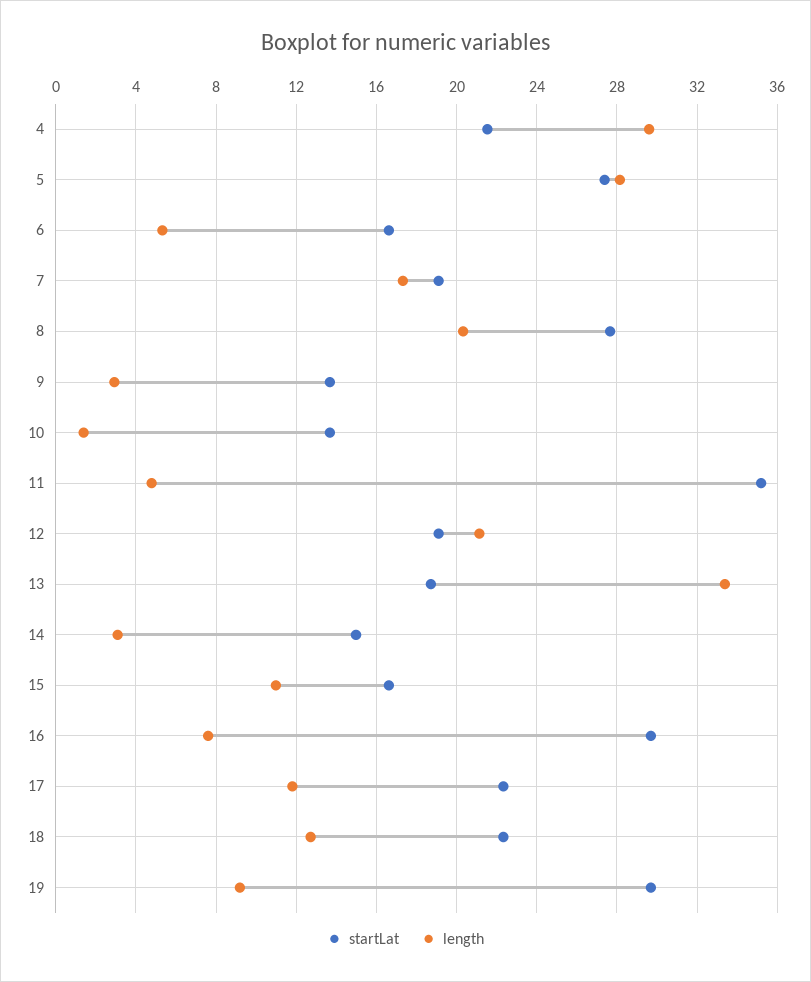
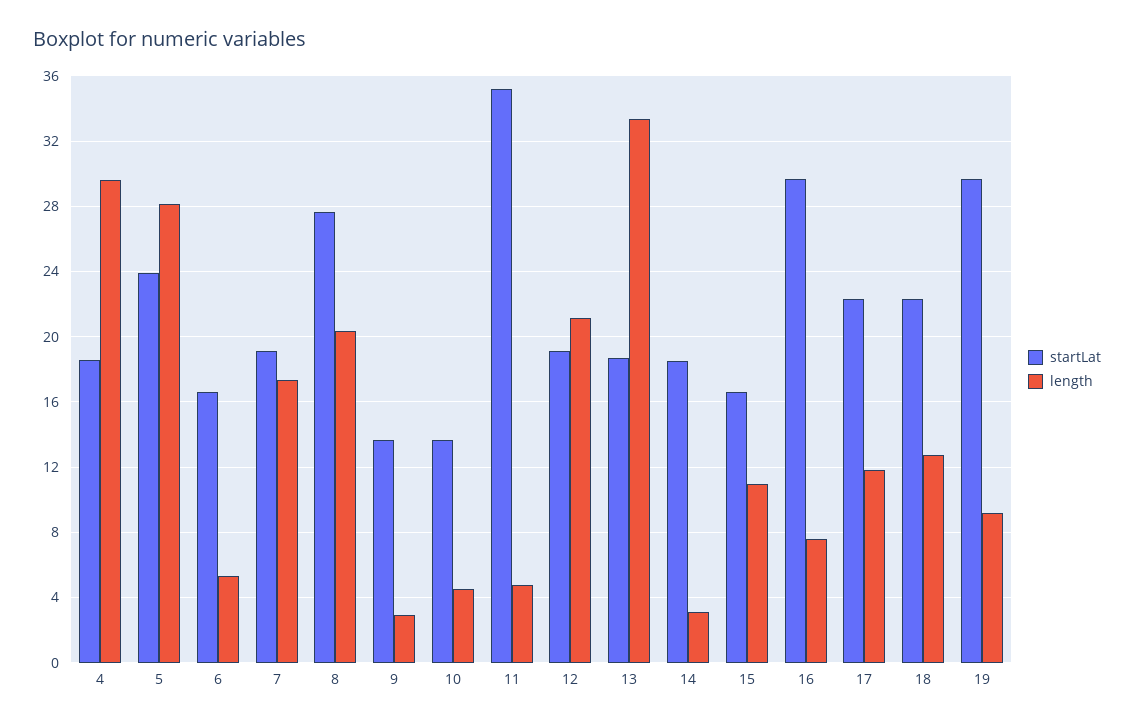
  {
    "startLat": {
-     "4": 21.5,
+     "4": 18.5,
-     "5": 27.5,
+     "5": 24,
      "6": 16.5,
      "7": 19,
      "8": 27.5,
      "9": 13.5,
      "10": 13.5,
      "11": 35,
      "12": 19,
      "13": 18.5,
-     "14": 15,
+     "14": 18.5,
      "15": 16.5,
      "16": 29.5,
      "17": 22.5,
      "18": 22.5,
      "19": 29.5
    },
    "length": {
      "4": 29.5,
      "5": 28,
      "6": 5.5,
      "7": 17.5,
      "8": 20.5,
      "9": 3,
-     "10": 1.5,
+     "10": 4.5,
      "11": 5,
      "12": 21,
      "13": 33.5,
      "14": 3,
      "15": 11,
      "16": 7.5,
      "17": 12,
      "18": 12.5,
      "19": 9
    }
  }

